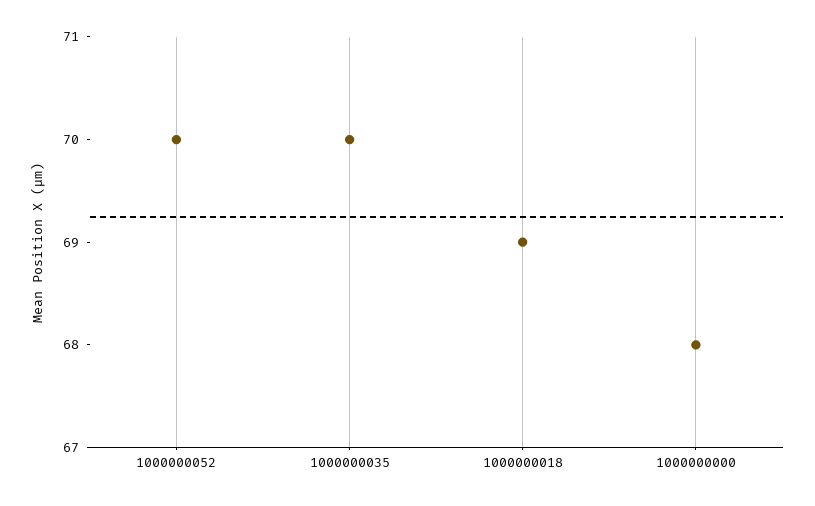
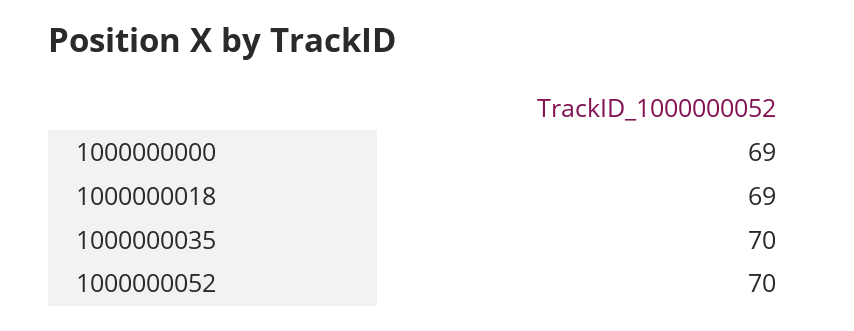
  {
    "1000000052": 70,
    "1000000035": 70,
    "1000000018": 69,
-   "1000000000": 68
+   "1000000000": 69
  }

